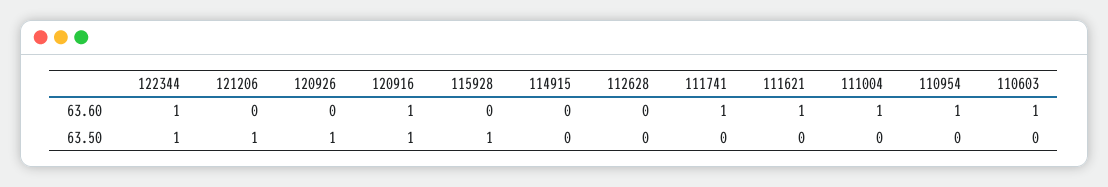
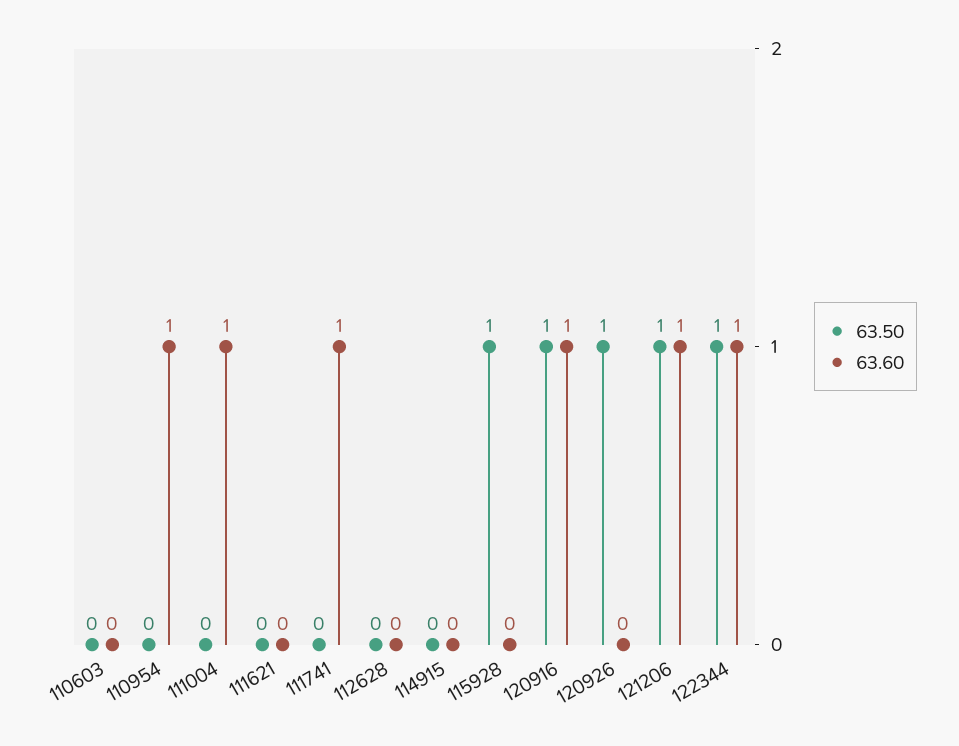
  {
    "63.60": {
      "122344": 1,
-     "121206": 0,
+     "121206": 1,
      "120926": 0,
      "120916": 1,
      "115928": 0,
      "114915": 0,
      "112628": 0,
      "111741": 1,
-     "111621": 1,
+     "111621": 0,
      "111004": 1,
      "110954": 1,
-     "110603": 1
+     "110603": 0
    },
    "63.50": {
      "122344": 1,
      "121206": 1,
      "120926": 1,
      "120916": 1,
      "115928": 1,
      "114915": 0,
      "112628": 0,
      "111741": 0,
      "111621": 0,
      "111004": 0,
      "110954": 0,
      "110603": 0
    }
  }

